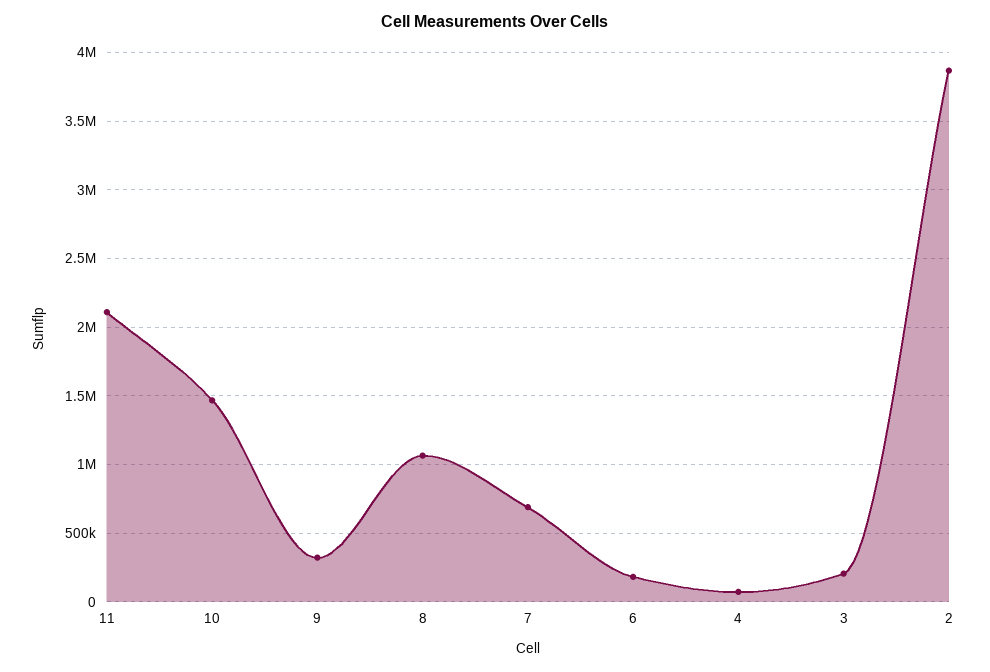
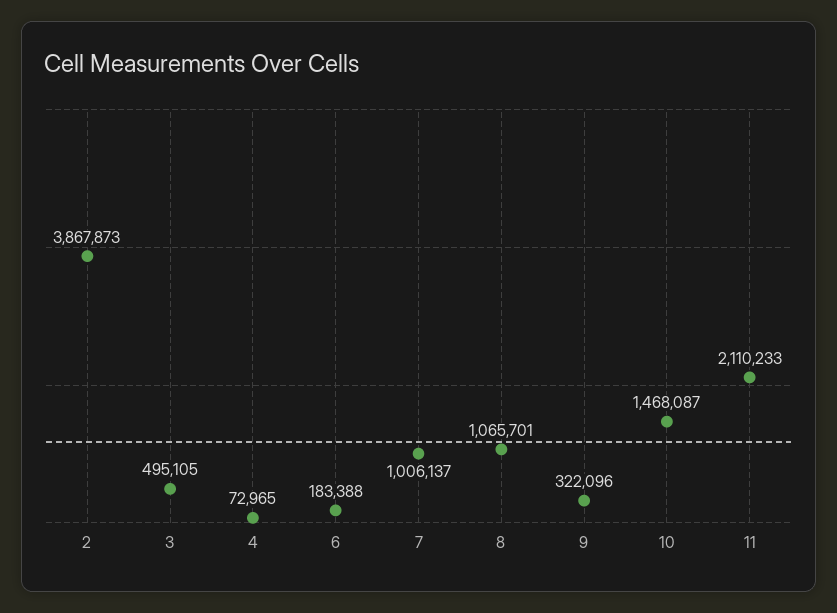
  {
    "11": 2110233,
    "10": 1468087,
    "9": 322096,
    "8": 1065701,
-   "7": 700000,
+   "7": 1006137,
    "6": 183388,
    "4": 72965,
-   "3": 200000,
+   "3": 495105,
    "2": 3867873
  }

